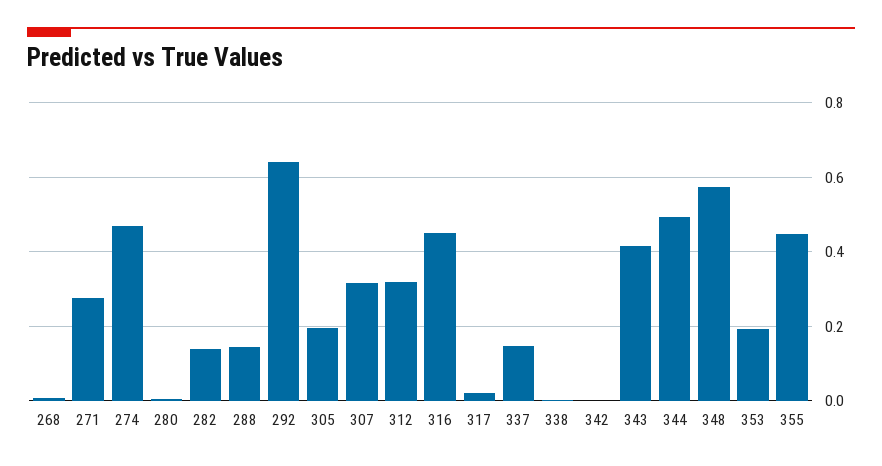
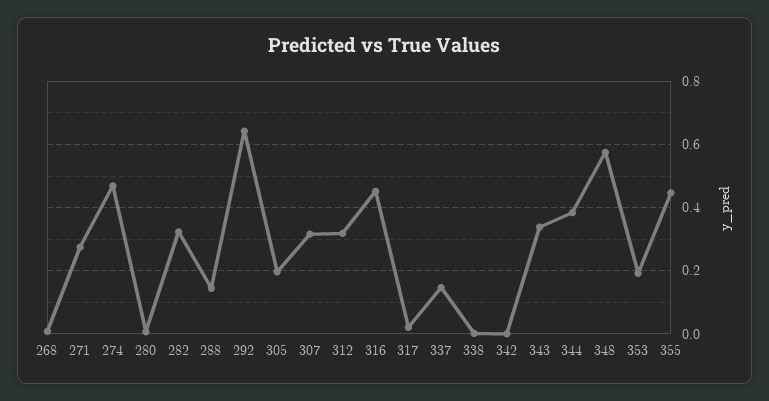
  {
    "268": 0,
    "271": 0.28,
    "274": 0.46,
    "280": 0,
-   "282": 0.14,
+   "282": 0.32,
    "288": 0.14,
    "292": 0.64,
    "305": 0.2,
    "307": 0.32,
    "312": 0.32,
    "316": 0.46,
    "317": 0.02,
    "337": 0.14,
    "338": 0,
    "342": 0,
-   "343": 0.42,
+   "343": 0.34,
-   "344": 0.5,
+   "344": 0.38,
    "348": 0.58,
    "353": 0.2,
    "355": 0.44
  }

